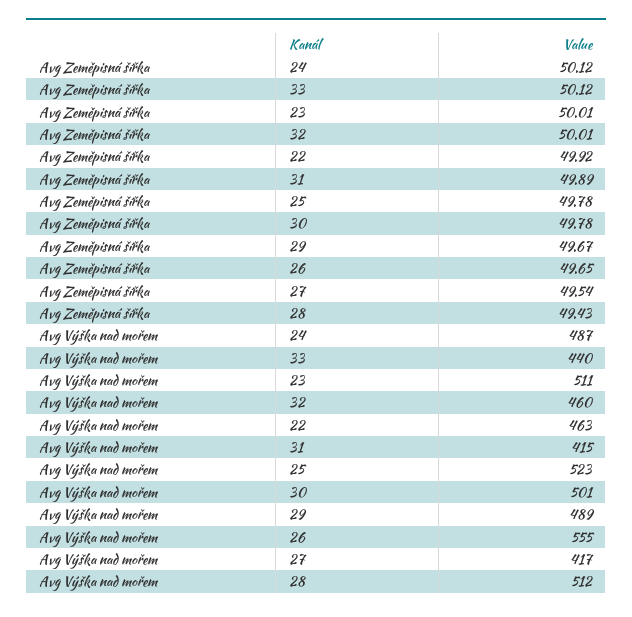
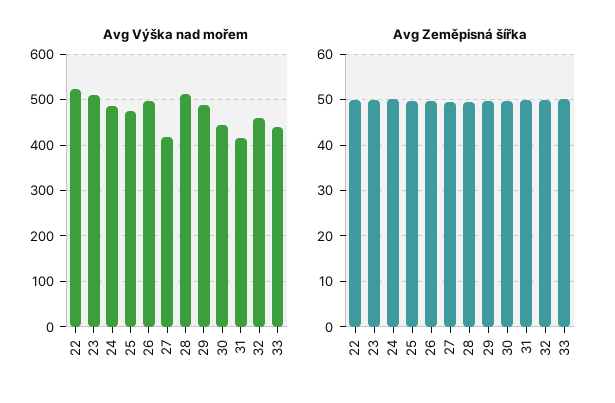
  {
    "Avg Zeměpisná šířka": {
      "24": 50.12,
      "33": 50.12,
      "23": 50.01,
      "32": 50.01,
      "22": 49.92,
      "31": 49.89,
      "25": 49.78,
      "30": 49.78,
      "29": 49.67,
      "26": 49.65,
      "27": 49.54,
      "28": 49.43
    },
    "Avg Výška nad mořem": {
      "24": 487,
      "33": 440,
      "23": 511,
      "32": 460,
-     "22": 463,
+     "22": 520,
      "31": 415,
-     "25": 523,
+     "25": 480,
-     "30": 501,
+     "30": 440,
      "29": 489,
-     "26": 555,
+     "26": 500,
      "27": 417,
      "28": 512
    }
  }

